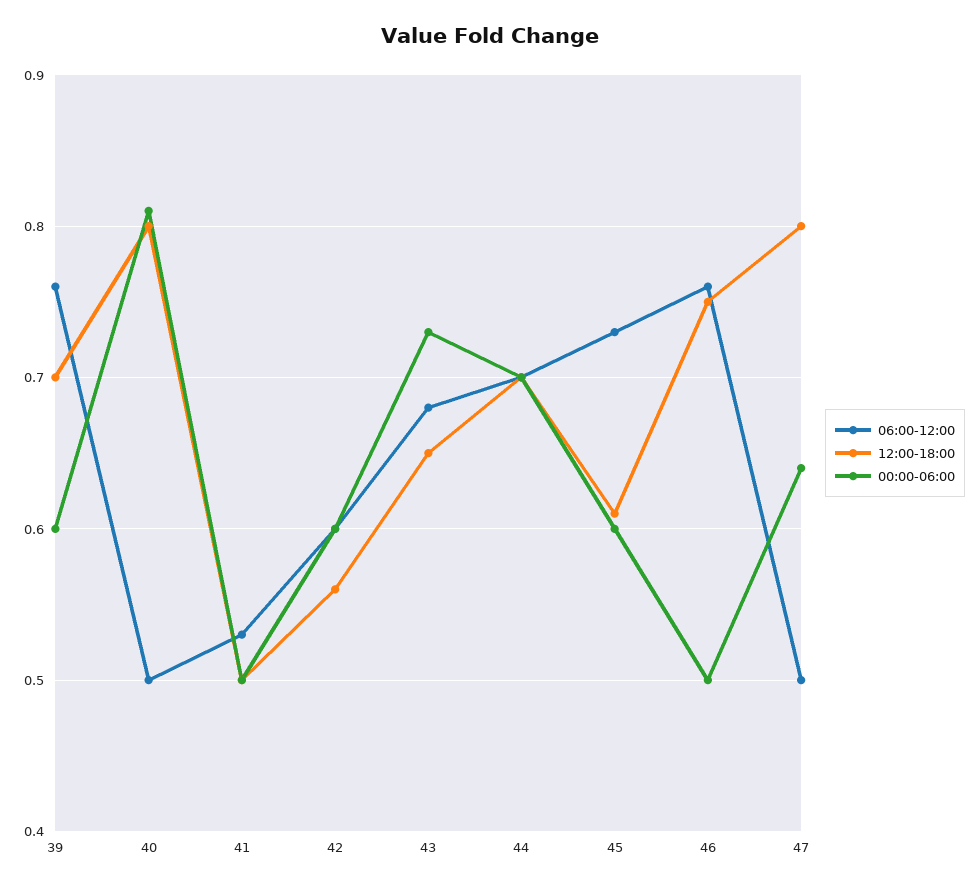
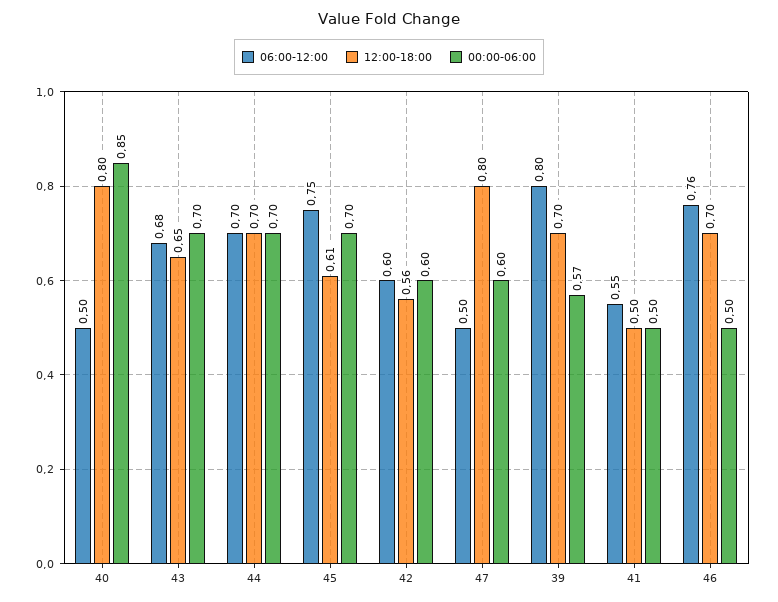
  {
    "06:00-12:00": {
-     "39": 0.76,
+     "39": 0.8,
      "40": 0.5,
-     "41": 0.53,
+     "41": 0.55,
      "42": 0.6,
      "43": 0.68,
      "44": 0.7,
-     "45": 0.73,
+     "45": 0.75,
      "46": 0.76,
      "47": 0.5
    },
    "12:00-18:00": {
      "39": 0.7,
      "40": 0.8,
      "41": 0.5,
      "42": 0.56,
      "43": 0.65,
      "44": 0.7,
      "45": 0.61,
-     "46": 0.75,
+     "46": 0.7,
      "47": 0.8
    },
    "00:00-06:00": {
-     "39": 0.6,
+     "39": 0.57,
-     "40": 0.81,
+     "40": 0.85,
      "41": 0.5,
      "42": 0.6,
-     "43": 0.73,
+     "43": 0.7,
      "44": 0.7,
-     "45": 0.6,
+     "45": 0.7,
      "46": 0.5,
-     "47": 0.64
+     "47": 0.6
    }
  }

